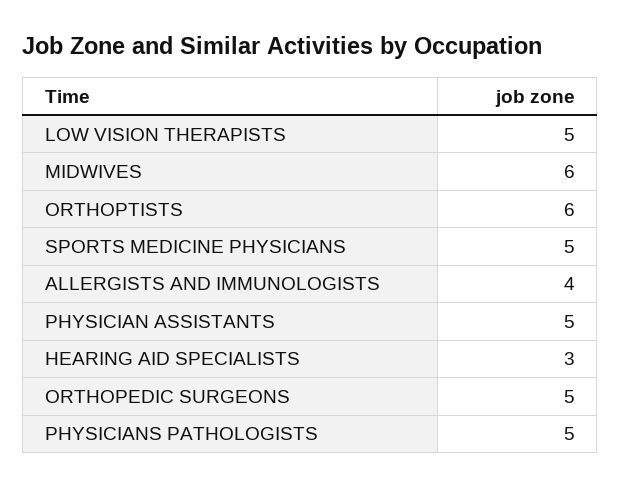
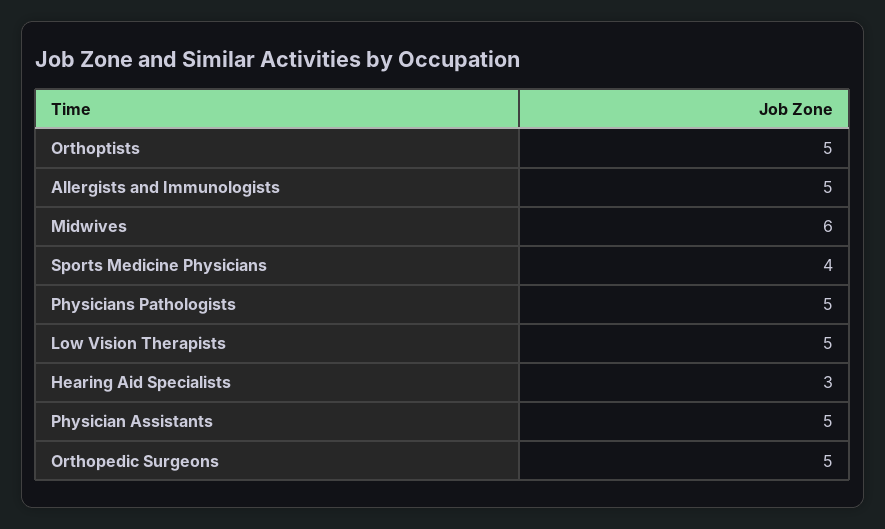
  {
    "LOW VISION THERAPISTS": 5,
    "MIDWIVES": 6,
-   "ORTHOPTISTS": 6,
+   "ORTHOPTISTS": 5,
-   "SPORTS MEDICINE PHYSICIANS": 5,
+   "SPORTS MEDICINE PHYSICIANS": 4,
-   "ALLERGISTS AND IMMUNOLOGISTS": 4,
+   "ALLERGISTS AND IMMUNOLOGISTS": 5,
    "PHYSICIAN ASSISTANTS": 5,
    "HEARING AID SPECIALISTS": 3,
    "ORTHOPEDIC SURGEONS": 5,
    "PHYSICIANS PATHOLOGISTS": 5
  }

